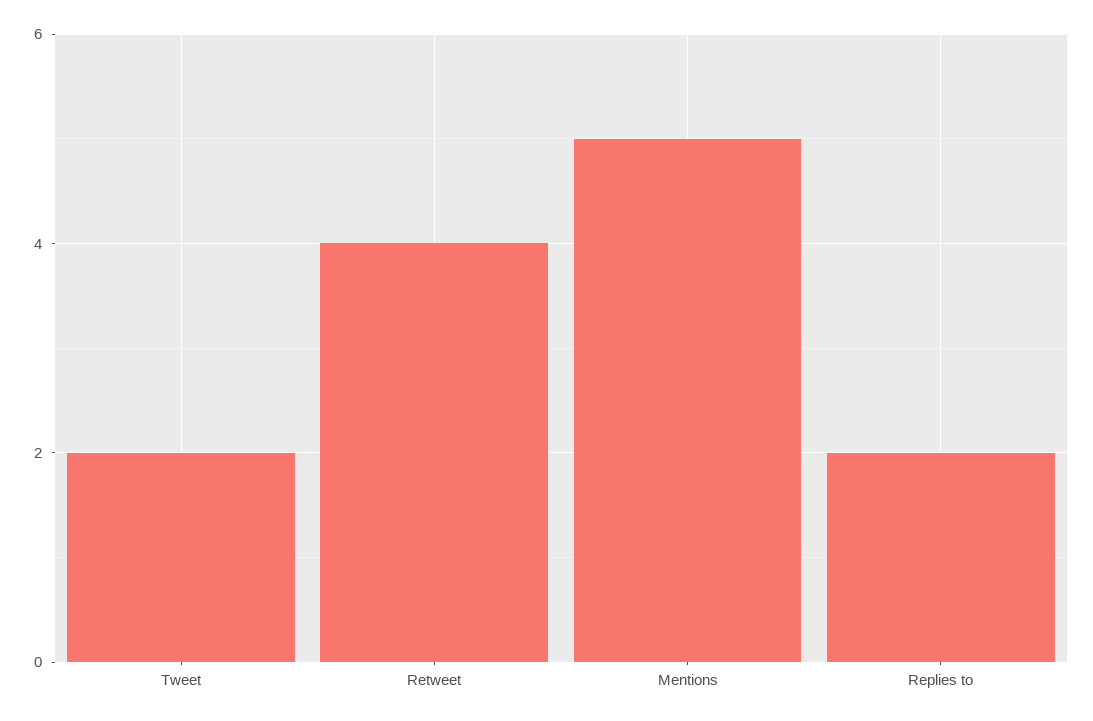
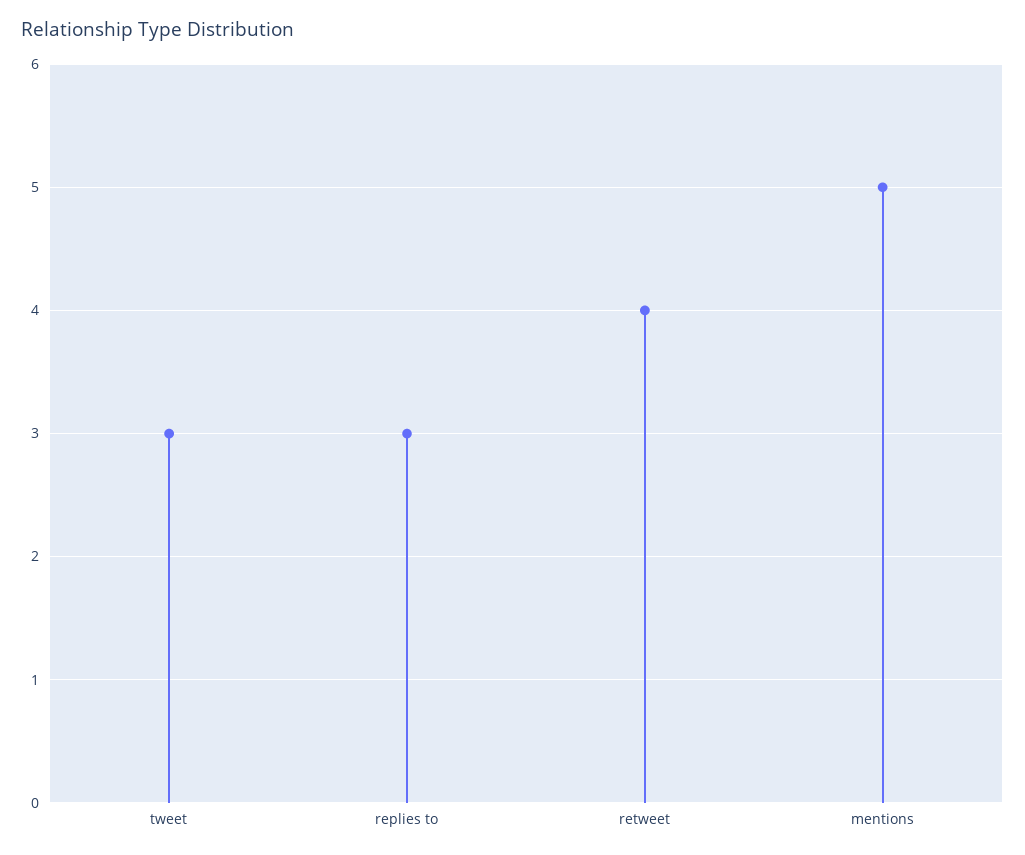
  {
-   "Tweet": 2,
+   "Tweet": 3,
    "Retweet": 4,
    "Mentions": 5,
-   "Replies to": 2
+   "Replies to": 3
  }

